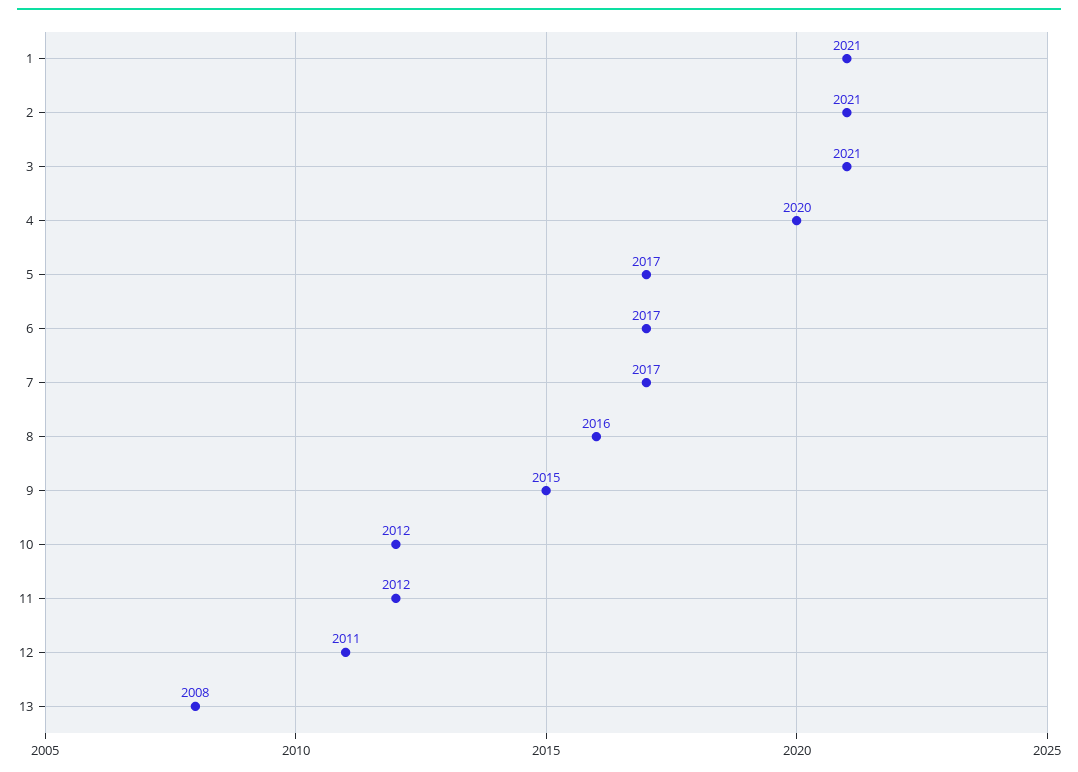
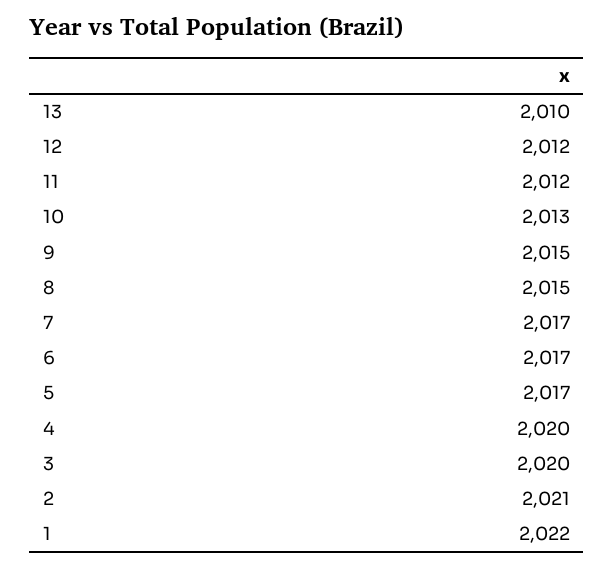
  {
-   "1": 2021,
+   "1": 2022,
    "2": 2021,
-   "3": 2021,
+   "3": 2020,
    "4": 2020,
    "5": 2017,
    "6": 2017,
    "7": 2017,
-   "8": 2016,
+   "8": 2015,
    "9": 2015,
-   "10": 2012,
+   "10": 2013,
    "11": 2012,
-   "12": 2011,
+   "12": 2012,
-   "13": 2008
+   "13": 2010
  }

